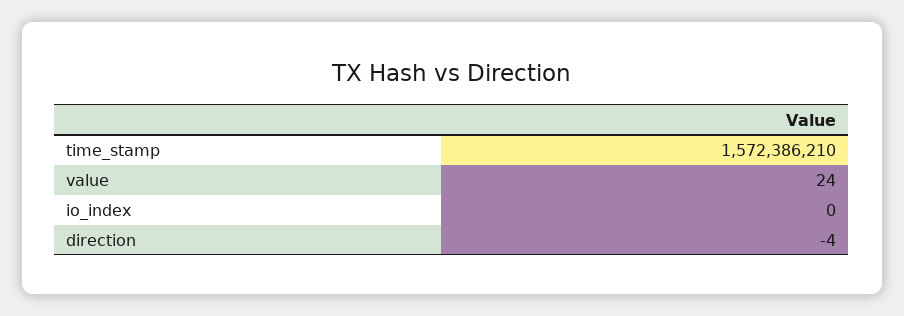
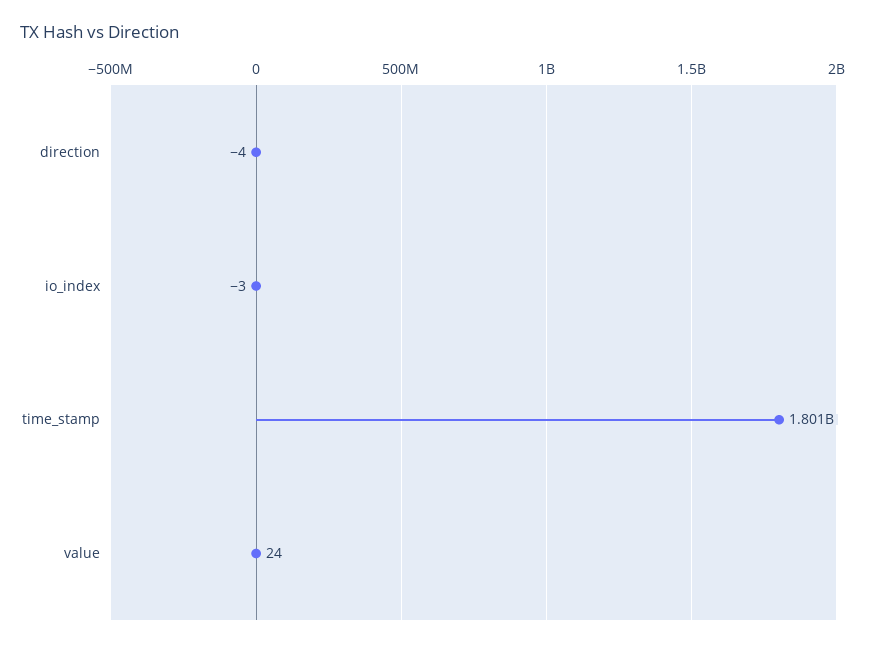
  {
-   "time_stamp": 1572386210,
+   "time_stamp": 1801000000,
    "value": 24,
-   "io_index": 0,
+   "io_index": -3,
    "direction": -4
  }

